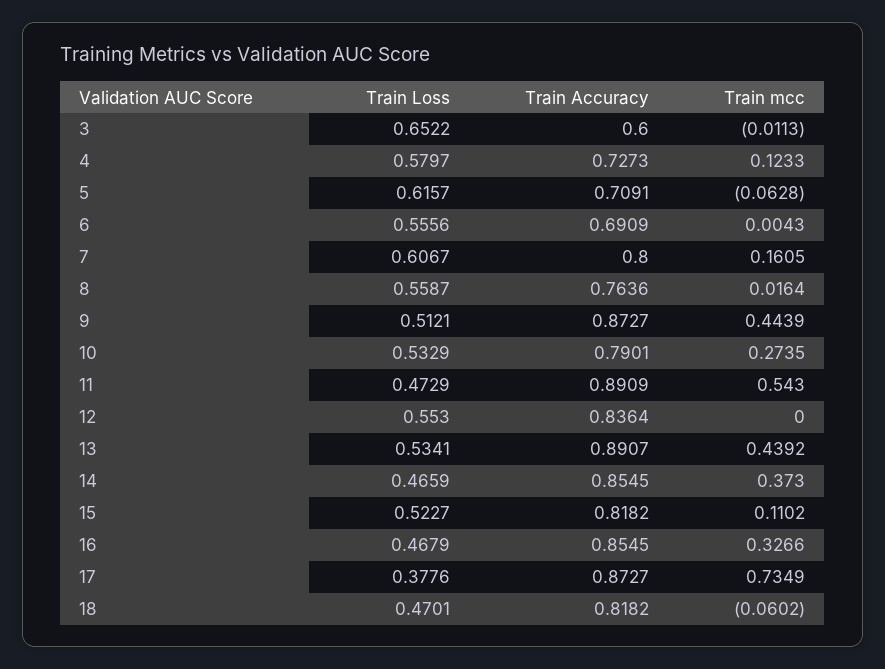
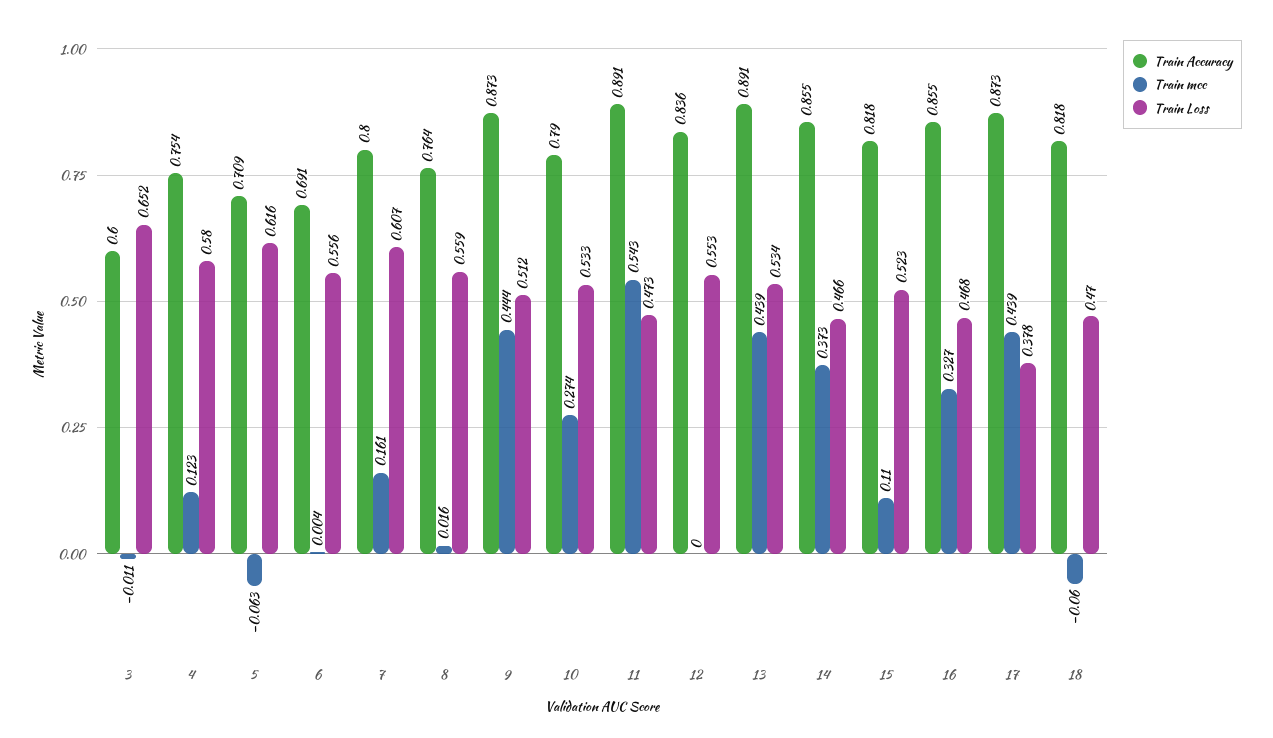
  {
    "Train Loss": {
      "3": 0.6522,
      "4": 0.5797,
      "5": 0.6157,
      "6": 0.5556,
      "7": 0.6067,
      "8": 0.5587,
      "9": 0.5121,
      "10": 0.5329,
      "11": 0.4729,
      "12": 0.553,
      "13": 0.5341,
      "14": 0.4659,
      "15": 0.5227,
      "16": 0.4679,
      "17": 0.3776,
      "18": 0.4701
    },
    "Train Accuracy": {
      "3": 0.6,
-     "4": 0.7273,
+     "4": 0.754,
      "5": 0.7091,
      "6": 0.6909,
      "7": 0.8,
      "8": 0.7636,
      "9": 0.8727,
      "10": 0.7901,
      "11": 0.8909,
      "12": 0.8364,
      "13": 0.8907,
      "14": 0.8545,
      "15": 0.8182,
      "16": 0.8545,
      "17": 0.8727,
      "18": 0.8182
    },
    "Train mcc": {
      "3": -0.0113,
      "4": 0.1233,
      "5": -0.0628,
      "6": 0.0043,
      "7": 0.1605,
      "8": 0.0164,
      "9": 0.4439,
      "10": 0.2735,
      "11": 0.543,
      "12": 0,
      "13": 0.4392,
      "14": 0.373,
      "15": 0.1102,
      "16": 0.3266,
-     "17": 0.7349,
+     "17": 0.439,
      "18": -0.0602
    }
  }

